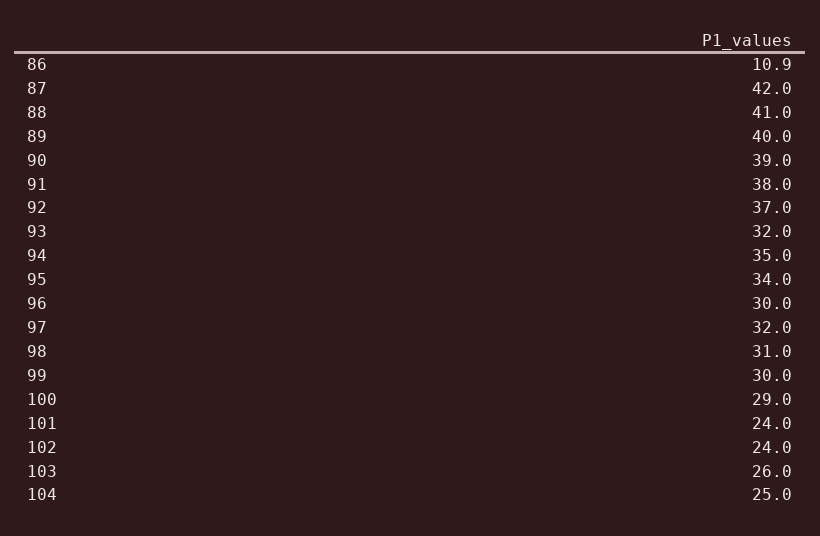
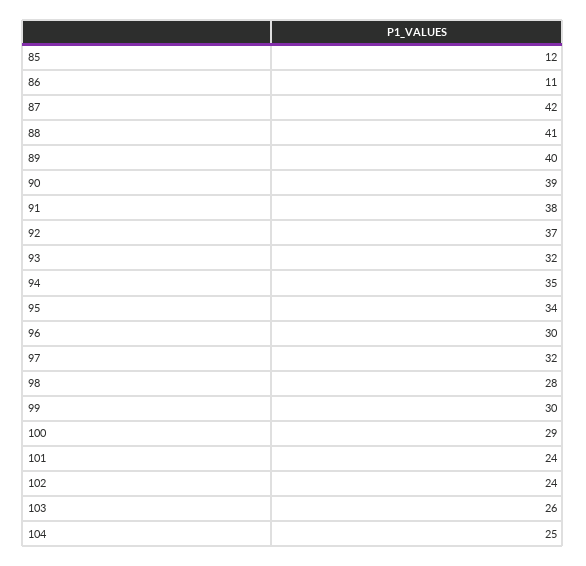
  {
    "86": 10.9,
    "87": 42,
    "88": 41,
    "89": 40,
    "90": 39,
    "91": 38,
    "92": 37,
    "93": 32,
    "94": 35,
    "95": 34,
    "96": 30,
    "97": 32,
-   "98": 31,
+   "98": 28,
    "99": 30,
    "100": 29,
    "101": 24,
    "102": 24,
    "103": 26,
-   "104": 25
+   "104": 25,
+   "85": 12
  }

